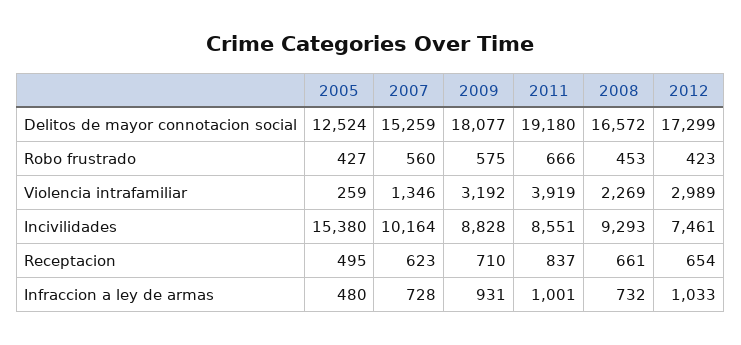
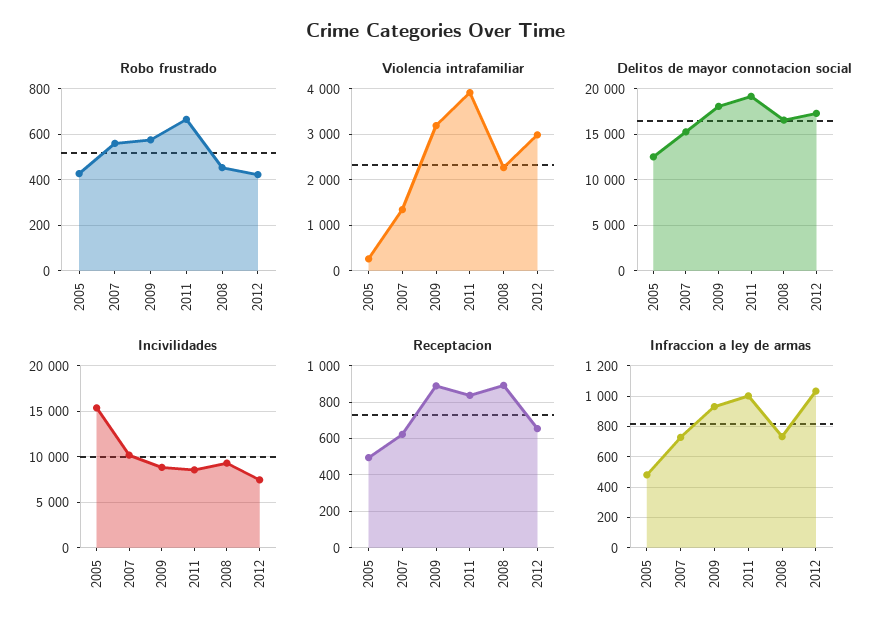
  {
    "Delitos de mayor connotacion social": {
      "2005": 12524,
      "2007": 15259,
      "2009": 18077,
      "2011": 19180,
      "2008": 16572,
      "2012": 17299
    },
    "Robo frustrado": {
      "2005": 427,
      "2007": 560,
      "2009": 575,
      "2011": 666,
      "2008": 453,
      "2012": 423
    },
    "Violencia intrafamiliar": {
      "2005": 259,
      "2007": 1346,
      "2009": 3192,
      "2011": 3919,
      "2008": 2269,
      "2012": 2989
    },
    "Incivilidades": {
      "2005": 15380,
      "2007": 10164,
      "2009": 8828,
      "2011": 8551,
      "2008": 9293,
      "2012": 7461
    },
    "Receptacion": {
      "2005": 495,
      "2007": 623,
-     "2009": 710,
+     "2009": 900,
      "2011": 837,
-     "2008": 661,
+     "2008": 900,
      "2012": 654
    },
    "Infraccion a ley de armas": {
      "2005": 480,
      "2007": 728,
      "2009": 931,
      "2011": 1001,
      "2008": 732,
      "2012": 1033
    }
  }

